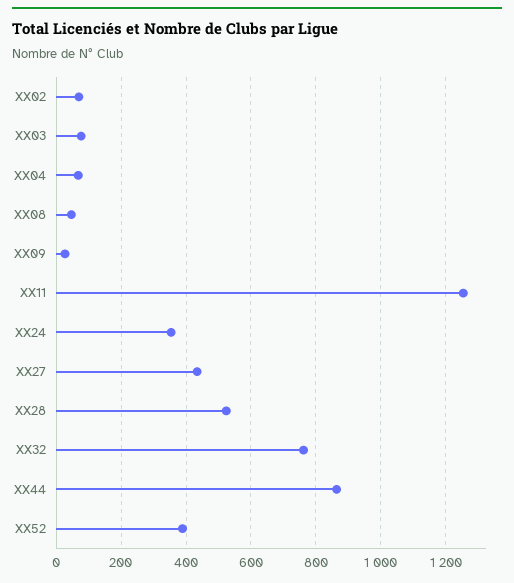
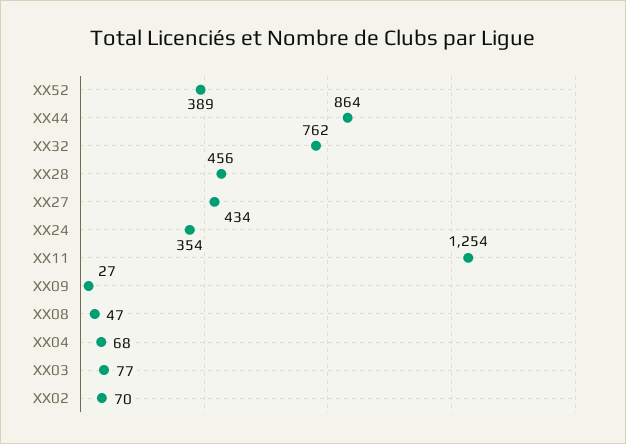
  {
    "XX02": 70,
    "XX03": 77,
    "XX04": 68,
    "XX08": 47,
    "XX09": 27,
    "XX11": 1254,
    "XX24": 354,
    "XX27": 434,
-   "XX28": 520,
+   "XX28": 456,
    "XX32": 762,
    "XX44": 864,
    "XX52": 389
  }

